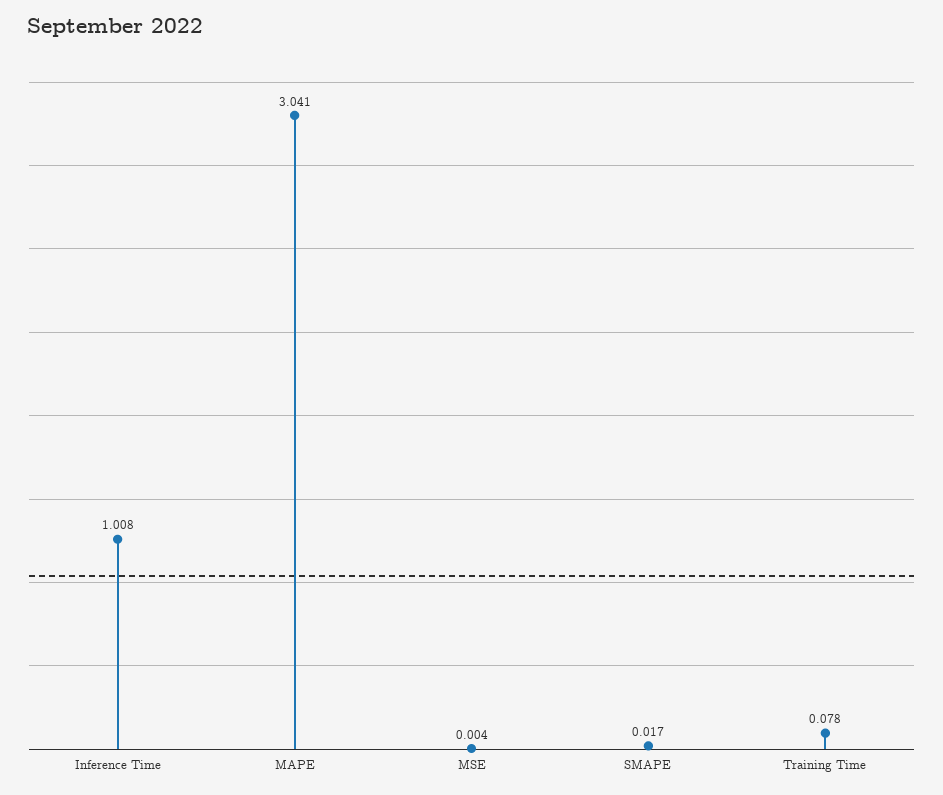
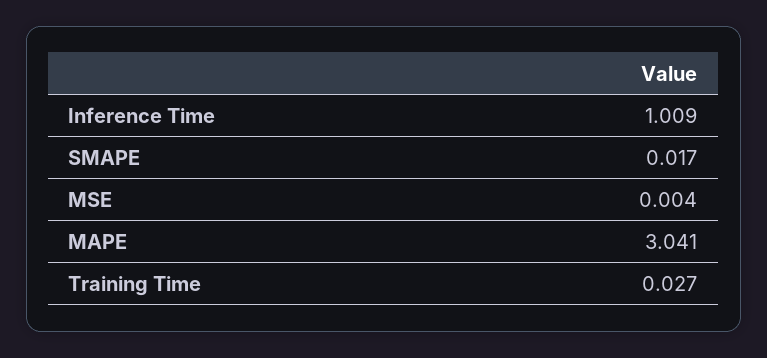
  {
-   "Inference Time": 1.008,
+   "Inference Time": 1.009,
    "MAPE": 3.041,
    "MSE": 0.004,
    "SMAPE": 0.017,
-   "Training Time": 0.078
+   "Training Time": 0.027
  }

